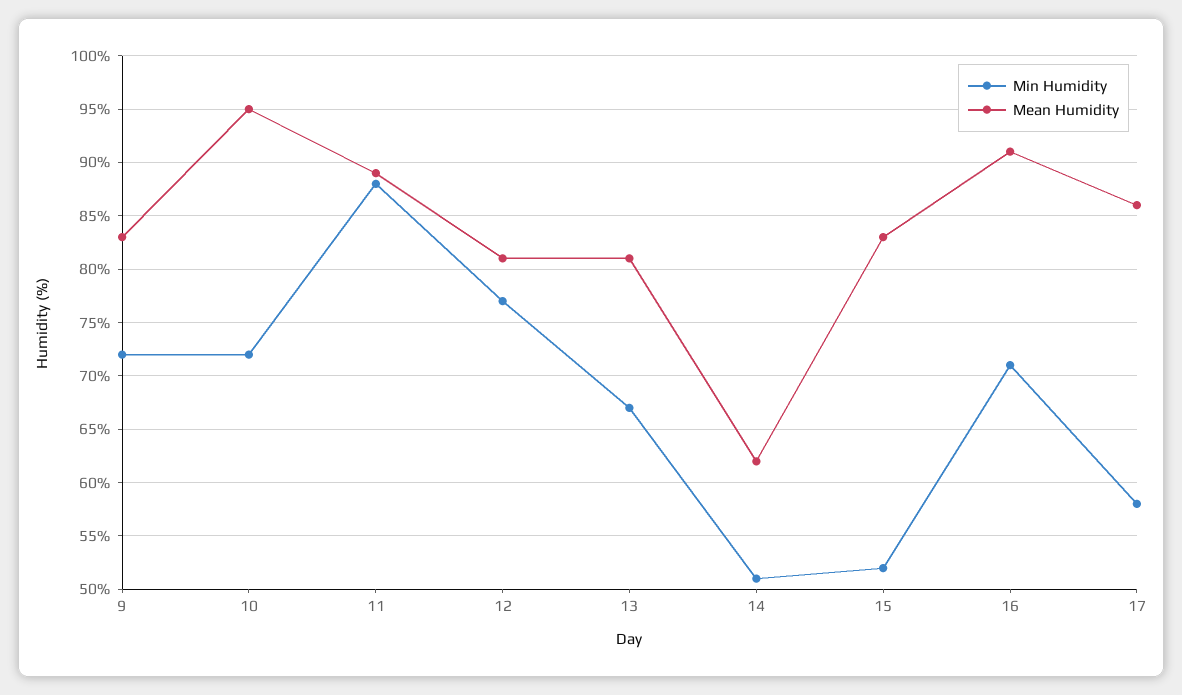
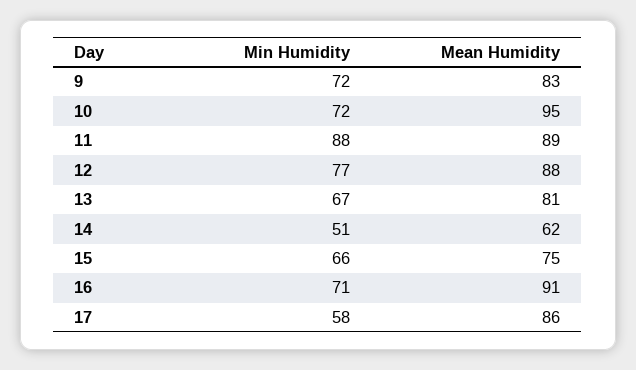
  {
    "Min Humidity": {
      "9": 72,
      "10": 72,
      "11": 88,
      "12": 77,
      "13": 67,
      "14": 51,
-     "15": 52,
+     "15": 66,
      "16": 71,
      "17": 58
    },
    "Mean Humidity": {
      "9": 83,
      "10": 95,
      "11": 89,
-     "12": 81,
+     "12": 88,
      "13": 81,
      "14": 62,
-     "15": 83,
+     "15": 75,
      "16": 91,
      "17": 86
    }
  }

